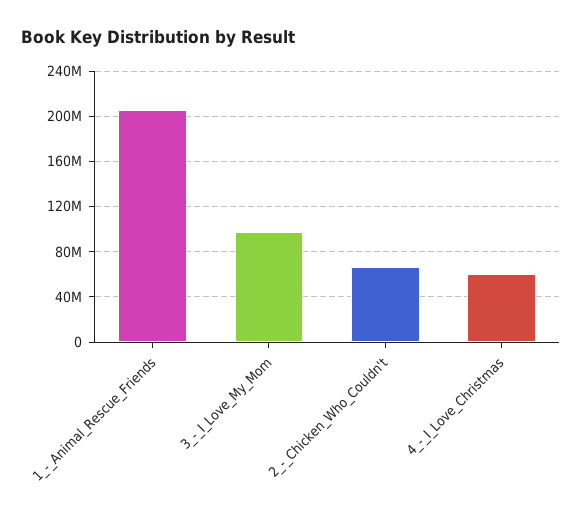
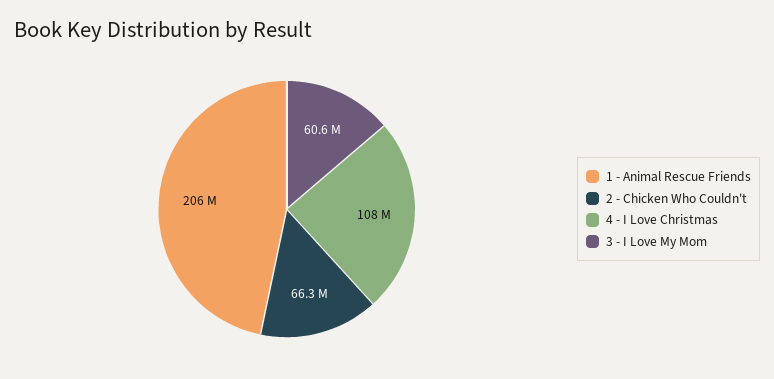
  {
    "1_-_Animal_Rescue_Friends": 206000000,
-   "3_-_I_Love_My_Mom": 100000000,
+   "3_-_I_Love_My_Mom": 60600000,
    "2_-_Chicken_Who_Couldn't": 66300000,
-   "4_-_I_Love_Christmas": 60000000
+   "4_-_I_Love_Christmas": 108000000
  }

